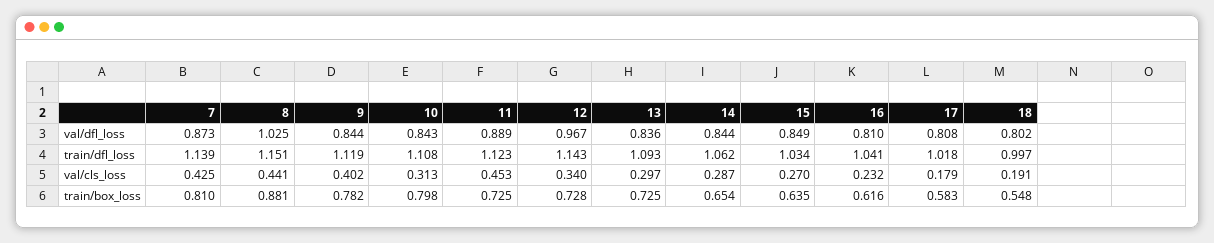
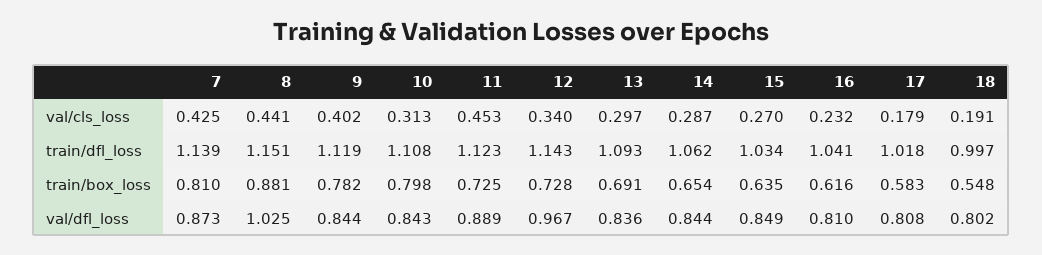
  {
    "7": {
      "val/dfl_loss": 0.873,
      "train/dfl_loss": 1.139,
      "val/cls_loss": 0.425,
      "train/box_loss": 0.81
    },
    "8": {
      "val/dfl_loss": 1.025,
      "train/dfl_loss": 1.151,
      "val/cls_loss": 0.441,
      "train/box_loss": 0.881
    },
    "9": {
      "val/dfl_loss": 0.844,
      "train/dfl_loss": 1.119,
      "val/cls_loss": 0.402,
      "train/box_loss": 0.782
    },
    "10": {
      "val/dfl_loss": 0.843,
      "train/dfl_loss": 1.108,
      "val/cls_loss": 0.313,
      "train/box_loss": 0.798
    },
    "11": {
      "val/dfl_loss": 0.889,
      "train/dfl_loss": 1.123,
      "val/cls_loss": 0.453,
      "train/box_loss": 0.725
    },
    "12": {
      "val/dfl_loss": 0.967,
      "train/dfl_loss": 1.143,
      "val/cls_loss": 0.34,
      "train/box_loss": 0.728
    },
    "13": {
      "val/dfl_loss": 0.836,
      "train/dfl_loss": 1.093,
      "val/cls_loss": 0.297,
-     "train/box_loss": 0.725
+     "train/box_loss": 0.691
    },
    "14": {
      "val/dfl_loss": 0.844,
      "train/dfl_loss": 1.062,
      "val/cls_loss": 0.287,
      "train/box_loss": 0.654
    },
    "15": {
      "val/dfl_loss": 0.849,
      "train/dfl_loss": 1.034,
      "val/cls_loss": 0.27,
      "train/box_loss": 0.635
    },
    "16": {
      "val/dfl_loss": 0.81,
      "train/dfl_loss": 1.041,
      "val/cls_loss": 0.232,
      "train/box_loss": 0.616
    },
    "17": {
      "val/dfl_loss": 0.808,
      "train/dfl_loss": 1.018,
      "val/cls_loss": 0.179,
      "train/box_loss": 0.583
    },
    "18": {
      "val/dfl_loss": 0.802,
      "train/dfl_loss": 0.997,
      "val/cls_loss": 0.191,
      "train/box_loss": 0.548
    }
  }

